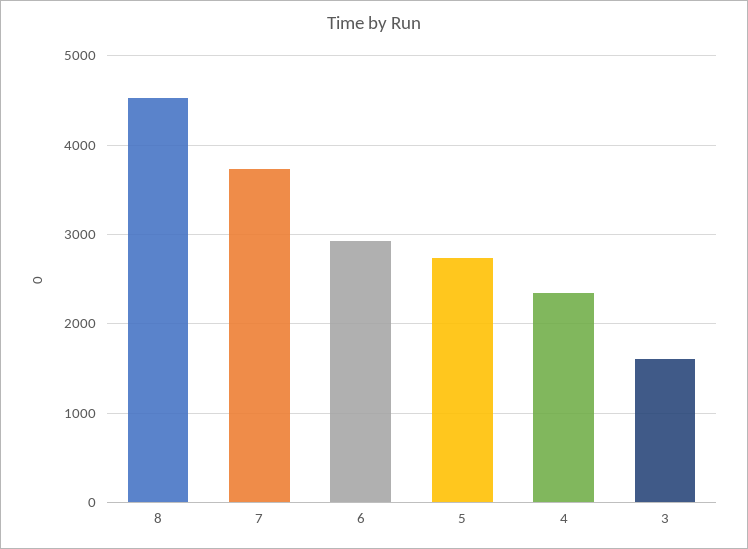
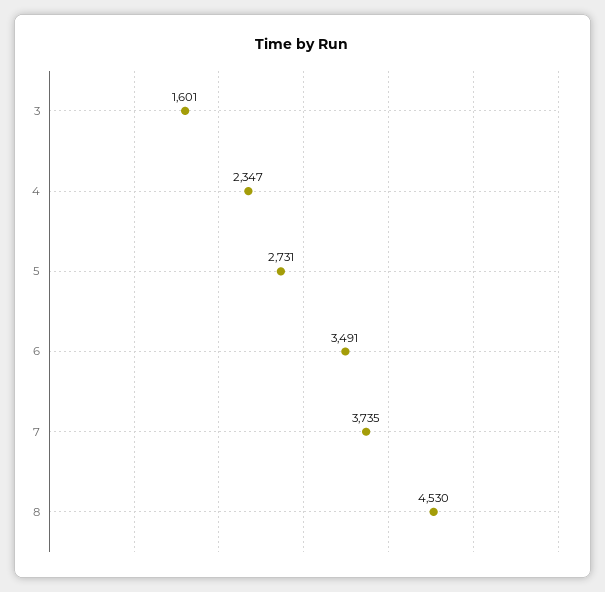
  {
    "8": 4530,
    "7": 3735,
-   "6": 2900,
+   "6": 3491,
    "5": 2731,
    "4": 2347,
    "3": 1601
  }

